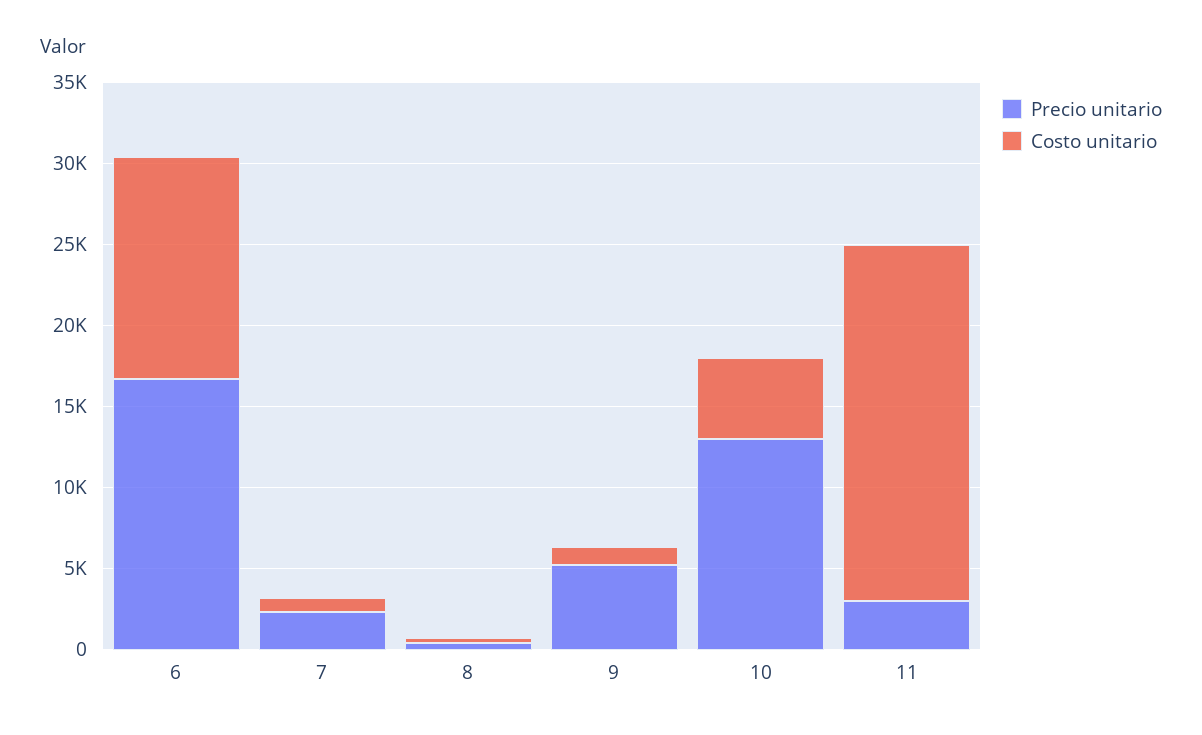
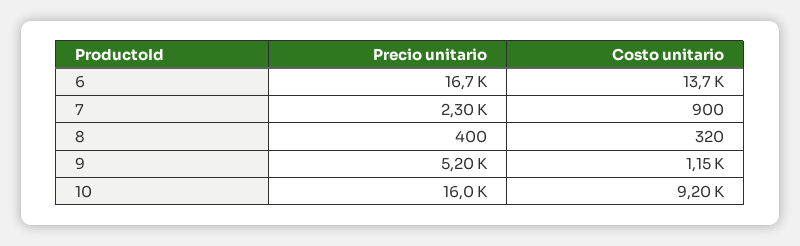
  {
    "Precio unitario": {
      "6": 16700,
      "7": 2300,
      "8": 400,
      "9": 5200,
-     "10": 13000,
+     "10": 16000
-     "11": 3000
    },
    "Costo unitario": {
      "6": 13700,
      "7": 900,
      "8": 320,
      "9": 1150,
-     "10": 5000,
+     "10": 9200
-     "11": 22000
    }
  }

